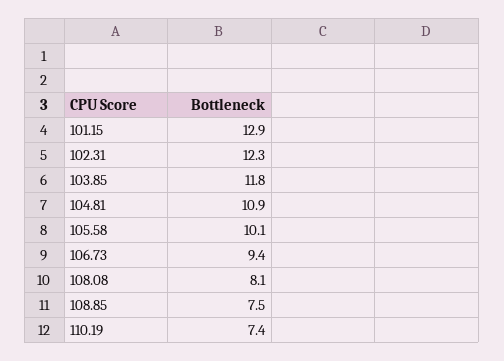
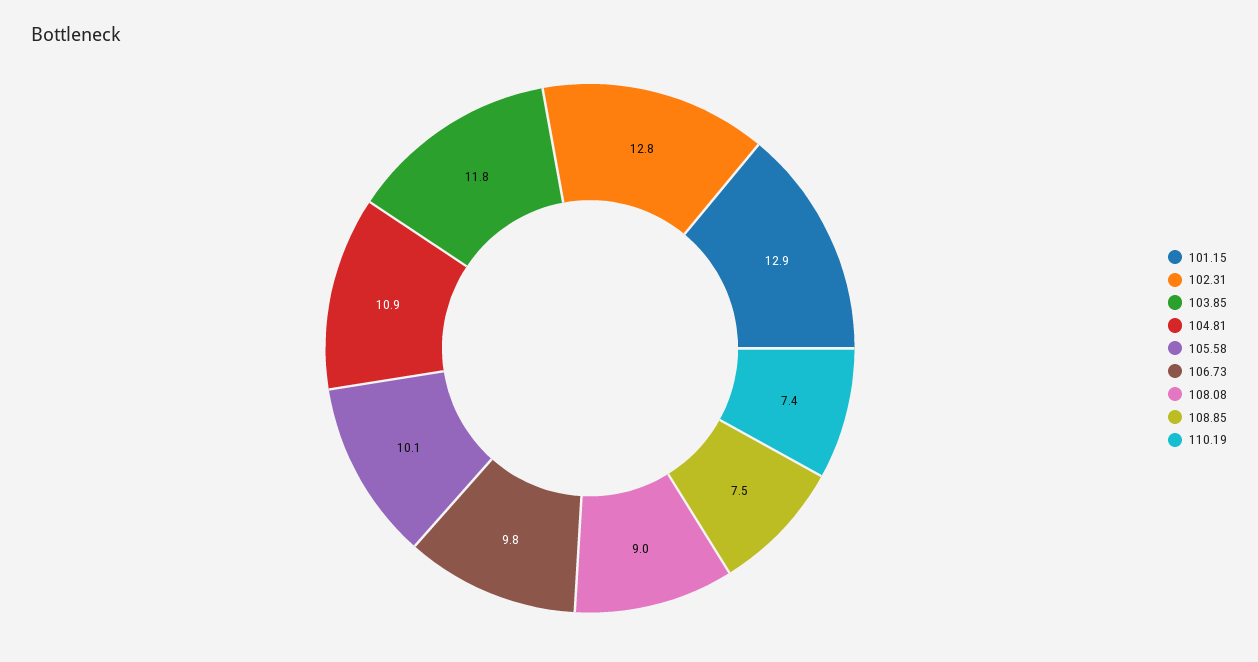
  {
    "101.15": 12.9,
-   "102.31": 12.3,
+   "102.31": 12.8,
    "103.85": 11.8,
    "104.81": 10.9,
    "105.58": 10.1,
-   "106.73": 9.4,
+   "106.73": 9.8,
-   "108.08": 8.1,
+   "108.08": 9,
    "108.85": 7.5,
    "110.19": 7.4
  }

